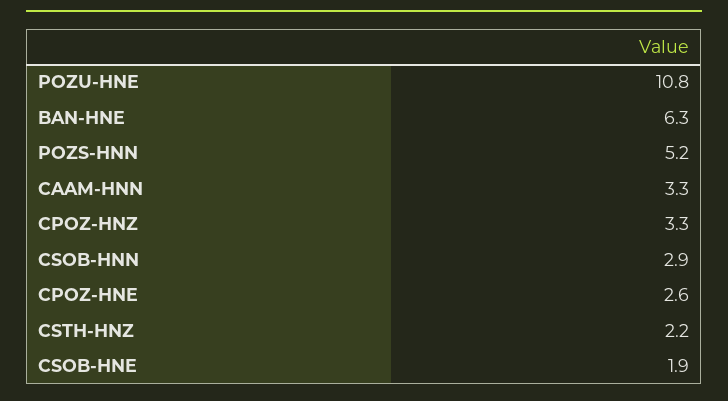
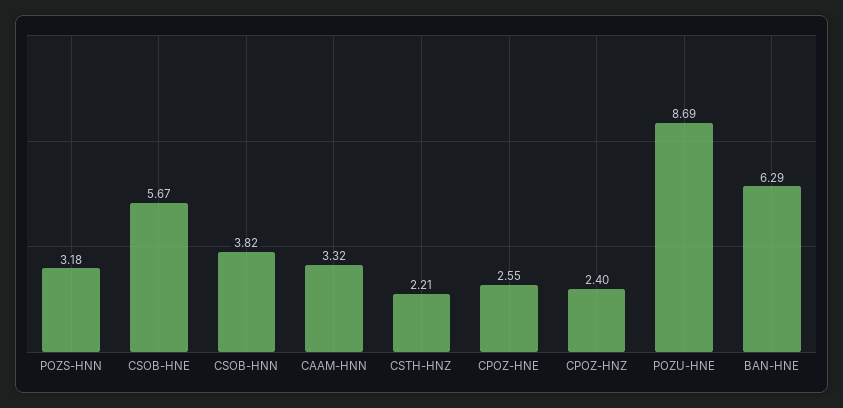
  {
-   "POZU-HNE": 10.8,
+   "POZU-HNE": 8.69,
    "BAN-HNE": 6.29,
-   "POZS-HNN": 5.2,
+   "POZS-HNN": 3.18,
    "CAAM-HNN": 3.32,
-   "CPOZ-HNZ": 3.3,
+   "CPOZ-HNZ": 2.4,
-   "CSOB-HNN": 2.9,
+   "CSOB-HNN": 3.82,
    "CPOZ-HNE": 2.55,
    "CSTH-HNZ": 2.21,
-   "CSOB-HNE": 1.9
+   "CSOB-HNE": 5.67
  }

